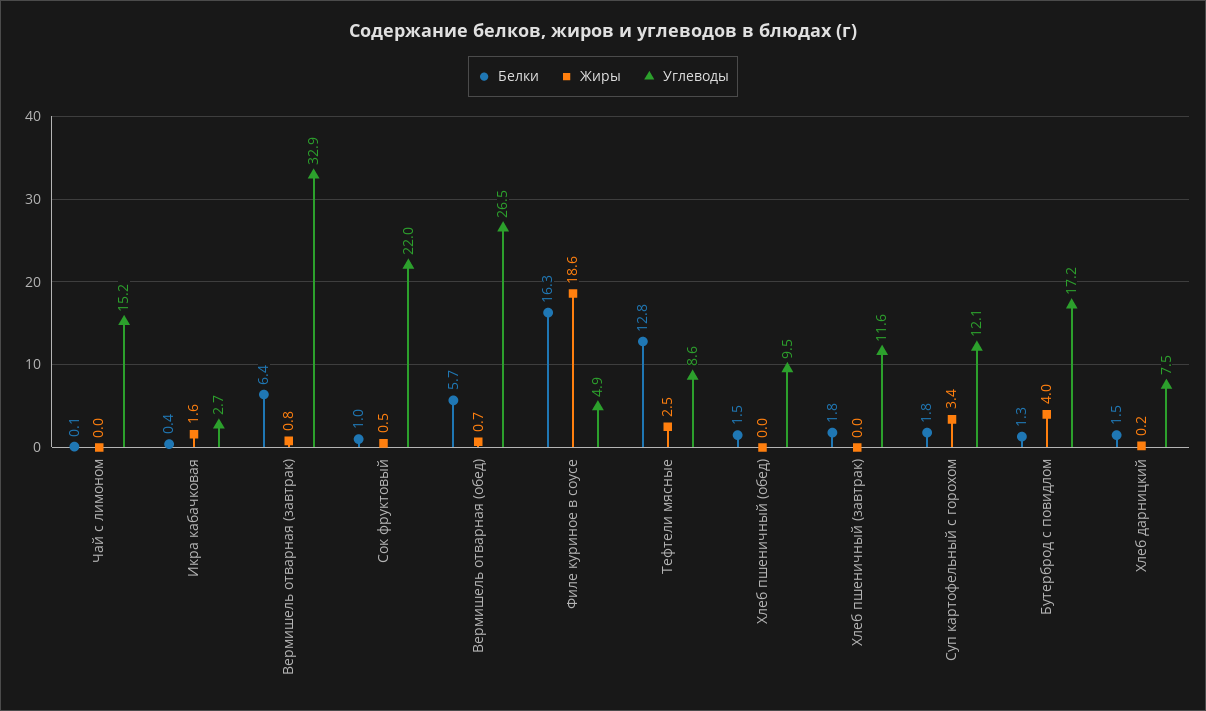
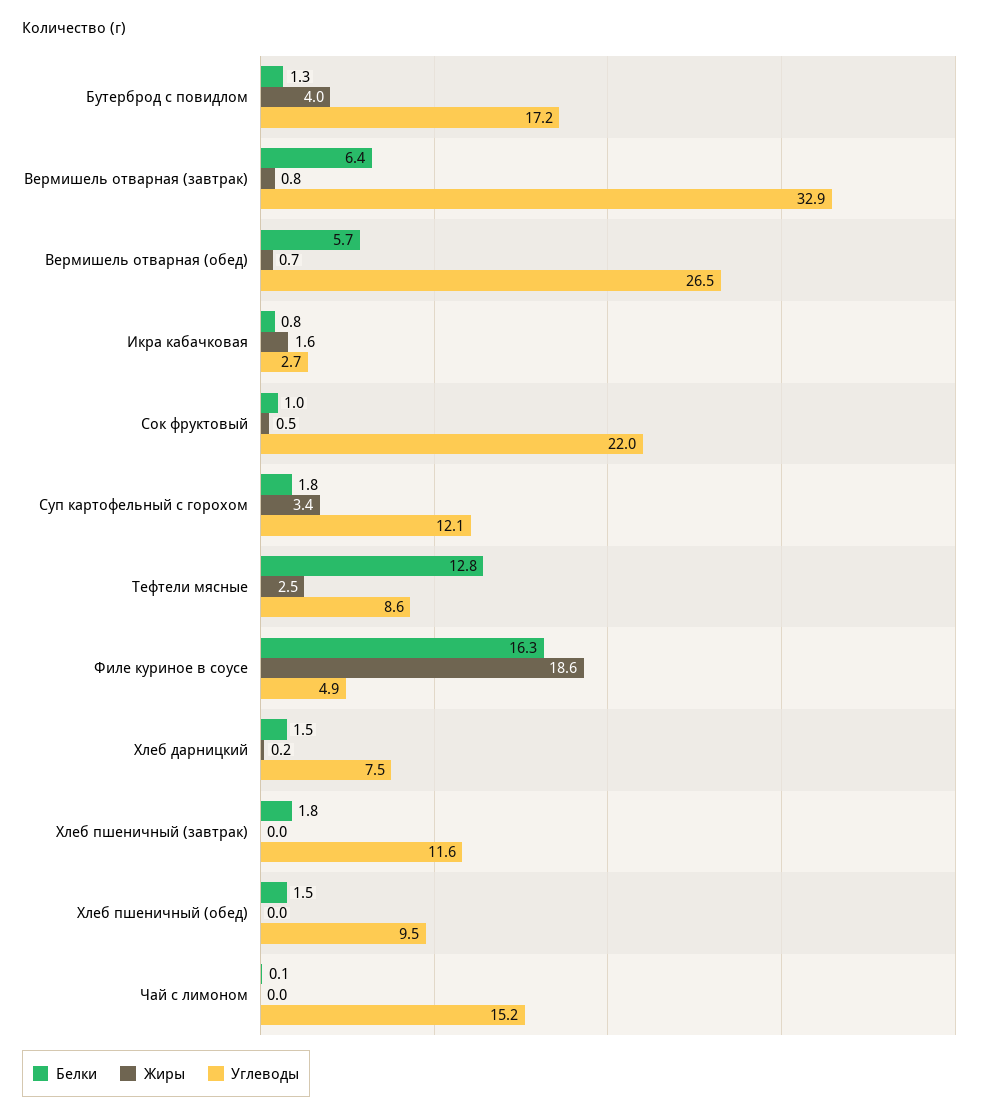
  {
    "Белки": {
      "Чай с лимоном": 0.1,
-     "Икра кабачковая": 0.4,
+     "Икра кабачковая": 0.8,
      "Вермишель отварная (завтрак)": 6.4,
      "Сок фруктовый": 1,
      "Вермишель отварная (обед)": 5.7,
      "Филе куриное в соусе": 16.3,
      "Тефтели мясные": 12.8,
      "Хлеб пшеничный (обед)": 1.5,
      "Хлеб пшеничный (завтрак)": 1.8,
      "Суп картофельный с горохом": 1.8,
      "Бутерброд с повидлом": 1.3,
      "Хлеб дарницкий": 1.5
    },
    "Жиры": {
      "Чай с лимоном": 0,
      "Икра кабачковая": 1.6,
      "Вермишель отварная (завтрак)": 0.8,
      "Сок фруктовый": 0.5,
      "Вермишель отварная (обед)": 0.7,
      "Филе куриное в соусе": 18.6,
      "Тефтели мясные": 2.5,
      "Хлеб пшеничный (обед)": 0,
      "Хлеб пшеничный (завтрак)": 0,
      "Суп картофельный с горохом": 3.4,
      "Бутерброд с повидлом": 4,
      "Хлеб дарницкий": 0.2
    },
    "Углеводы": {
      "Чай с лимоном": 15.2,
      "Икра кабачковая": 2.7,
      "Вермишель отварная (завтрак)": 32.9,
      "Сок фруктовый": 22,
      "Вермишель отварная (обед)": 26.5,
      "Филе куриное в соусе": 4.9,
      "Тефтели мясные": 8.6,
      "Хлеб пшеничный (обед)": 9.5,
      "Хлеб пшеничный (завтрак)": 11.6,
      "Суп картофельный с горохом": 12.1,
      "Бутерброд с повидлом": 17.2,
      "Хлеб дарницкий": 7.5
    }
  }

